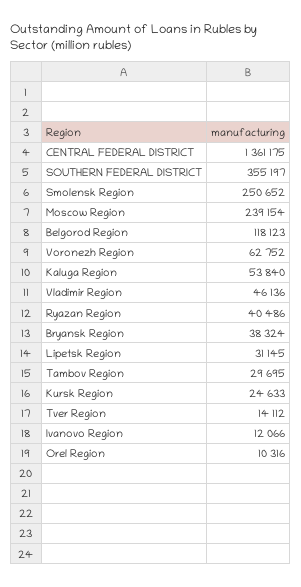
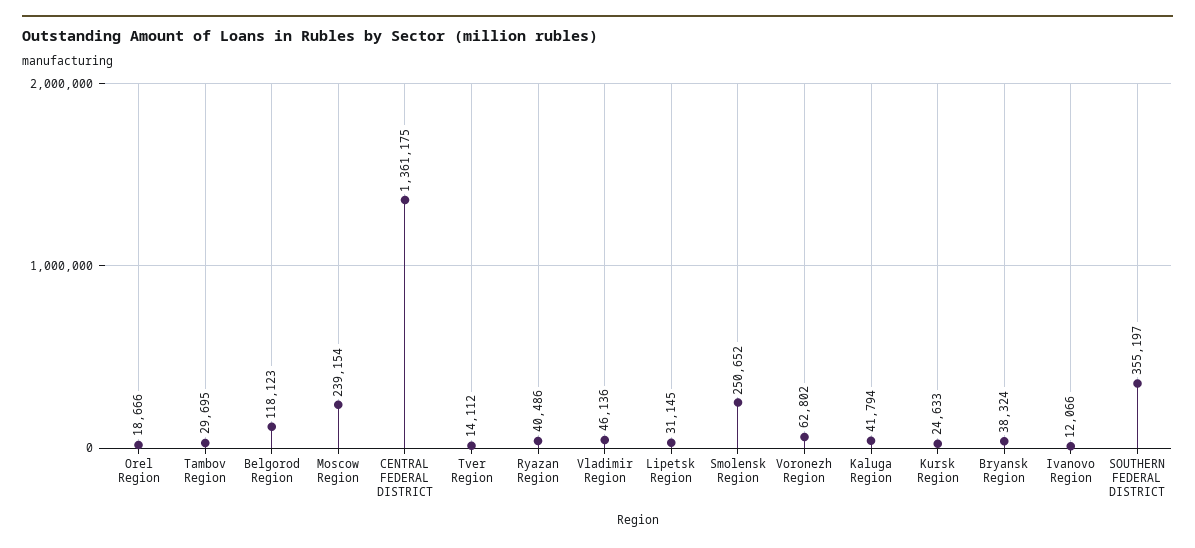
  {
    "CENTRAL FEDERAL DISTRICT": 1361175,
    "SOUTHERN FEDERAL DISTRICT": 355197,
    "Smolensk Region": 250652,
    "Moscow Region": 239154,
    "Belgorod Region": 118123,
-   "Voronezh Region": 62752,
+   "Voronezh Region": 62802,
-   "Kaluga Region": 53840,
+   "Kaluga Region": 41794,
    "Vladimir Region": 46136,
    "Ryazan Region": 40486,
    "Bryansk Region": 38324,
    "Lipetsk Region": 31145,
    "Tambov Region": 29695,
    "Kursk Region": 24633,
    "Tver Region": 14112,
    "Ivanovo Region": 12066,
-   "Orel Region": 10316
+   "Orel Region": 18666
  }

